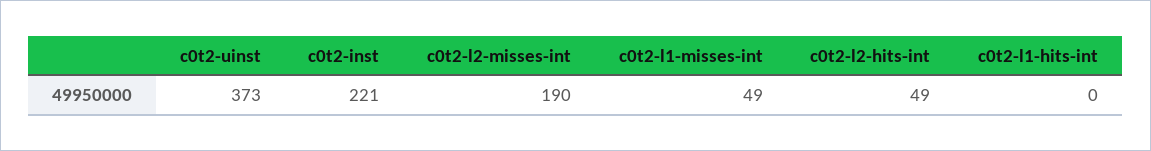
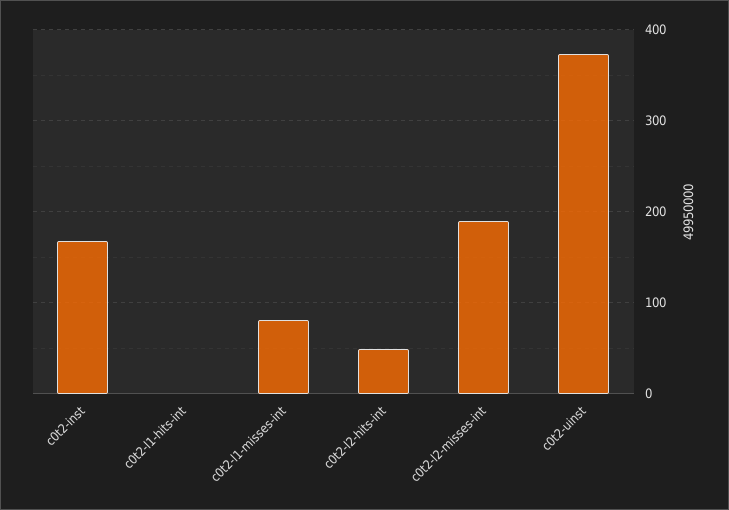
  {
    "c0t2-uinst": 373,
-   "c0t2-inst": 221,
+   "c0t2-inst": 170,
    "c0t2-l2-misses-int": 190,
-   "c0t2-l1-misses-int": 49,
+   "c0t2-l1-misses-int": 80,
    "c0t2-l2-hits-int": 49,
    "c0t2-l1-hits-int": 0
  }

